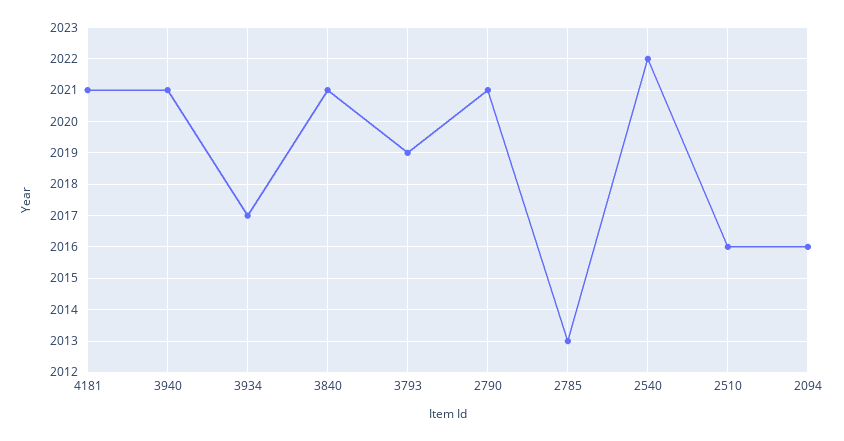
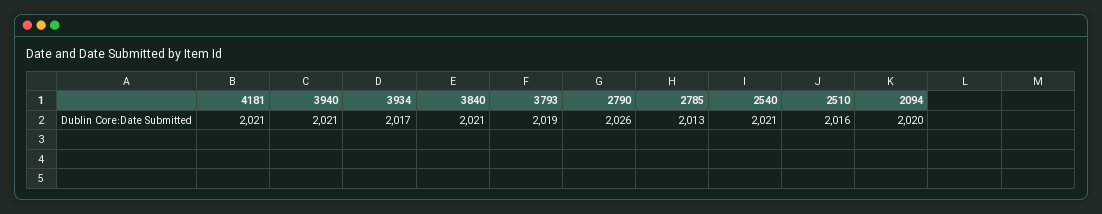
  {
    "4181": 2021,
    "3940": 2021,
    "3934": 2017,
    "3840": 2021,
    "3793": 2019,
-   "2790": 2021,
+   "2790": 2026,
    "2785": 2013,
-   "2540": 2022,
+   "2540": 2021,
    "2510": 2016,
-   "2094": 2016
+   "2094": 2020
  }

